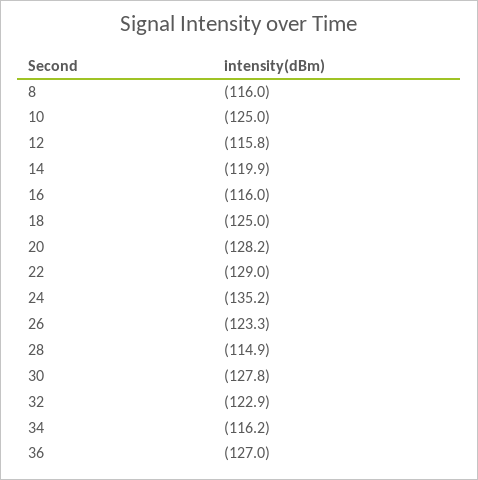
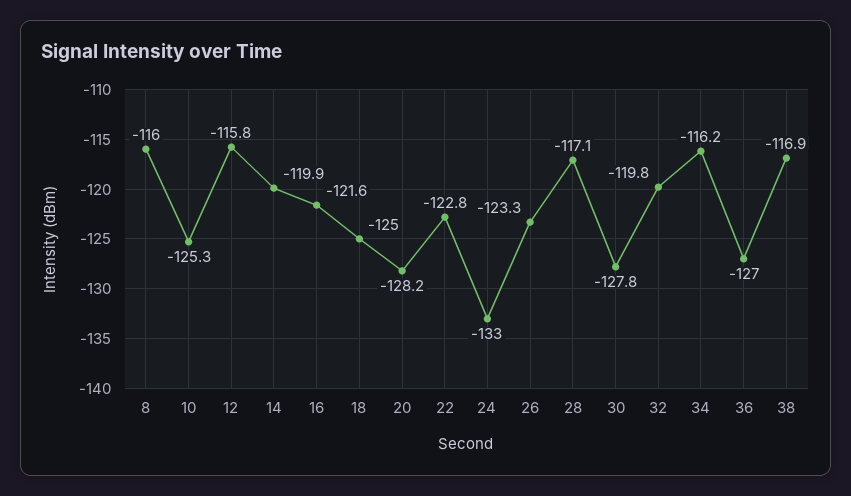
  {
    "8": -116,
-   "10": -125,
+   "10": -125.3,
    "12": -115.8,
    "14": -119.9,
-   "16": -116,
+   "16": -121.6,
    "18": -125,
    "20": -128.2,
-   "22": -129,
+   "22": -122.8,
-   "24": -135.2,
+   "24": -133,
    "26": -123.3,
-   "28": -114.9,
+   "28": -117.1,
    "30": -127.8,
-   "32": -122.9,
+   "32": -119.8,
    "34": -116.2,
-   "36": -127
+   "36": -127,
+   "38": -116.9
  }

